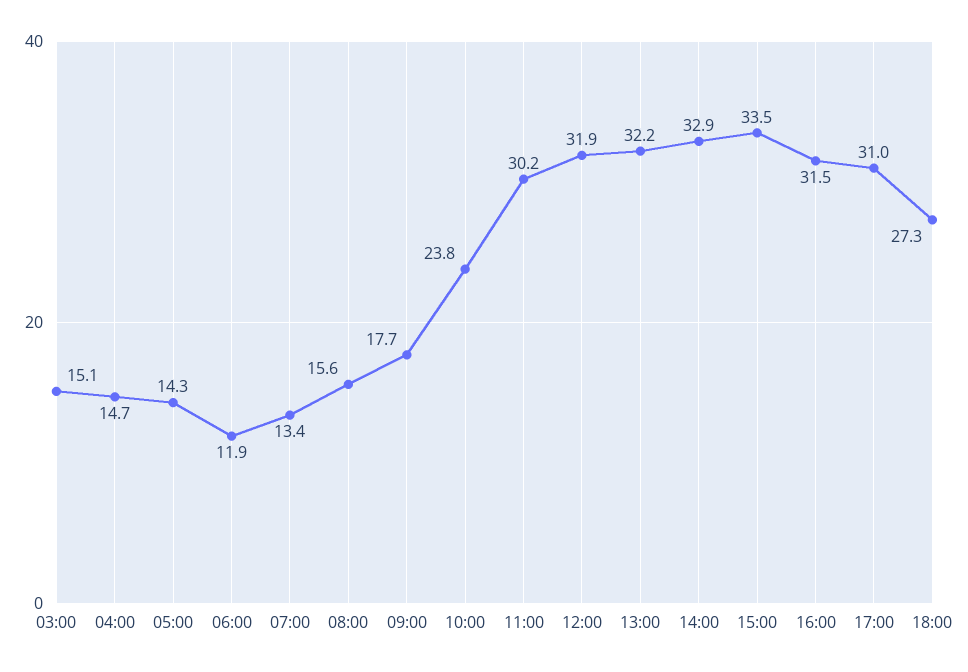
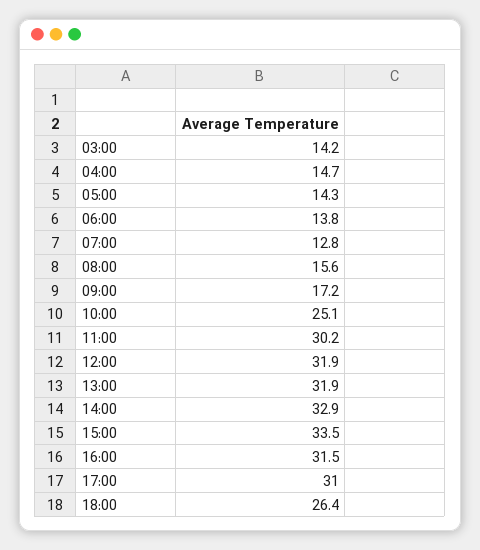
  {
-   "03:00": 15.1,
+   "03:00": 14.2,
    "04:00": 14.7,
    "05:00": 14.3,
-   "06:00": 11.9,
+   "06:00": 13.8,
-   "07:00": 13.4,
+   "07:00": 12.8,
    "08:00": 15.6,
-   "09:00": 17.7,
+   "09:00": 17.2,
-   "10:00": 23.8,
+   "10:00": 25.1,
    "11:00": 30.2,
    "12:00": 31.9,
-   "13:00": 32.2,
+   "13:00": 31.9,
    "14:00": 32.9,
    "15:00": 33.5,
    "16:00": 31.5,
    "17:00": 31,
-   "18:00": 27.3
+   "18:00": 26.4
  }

